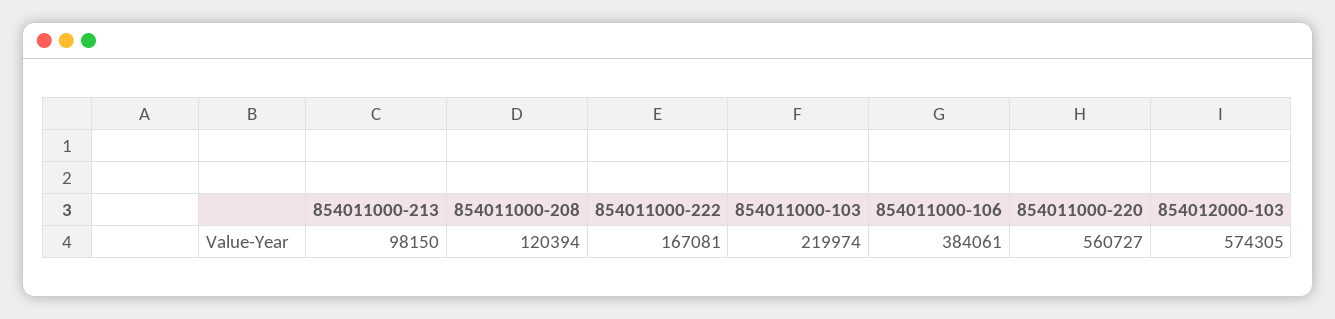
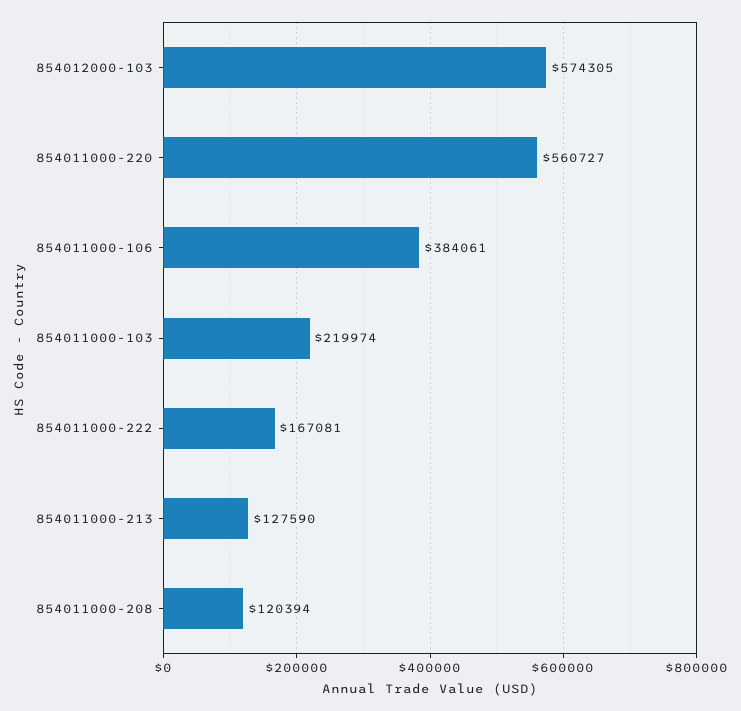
  {
-   "854011000-213": 98150,
+   "854011000-213": 127590,
    "854011000-208": 120394,
    "854011000-222": 167081,
    "854011000-103": 219974,
    "854011000-106": 384061,
    "854011000-220": 560727,
    "854012000-103": 574305
  }

